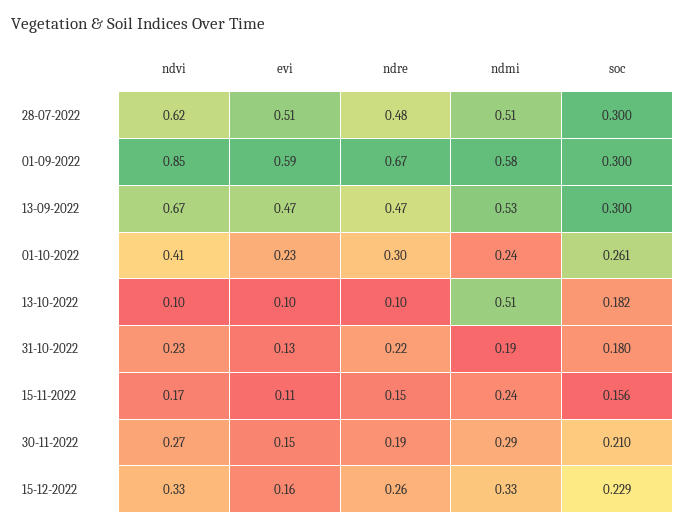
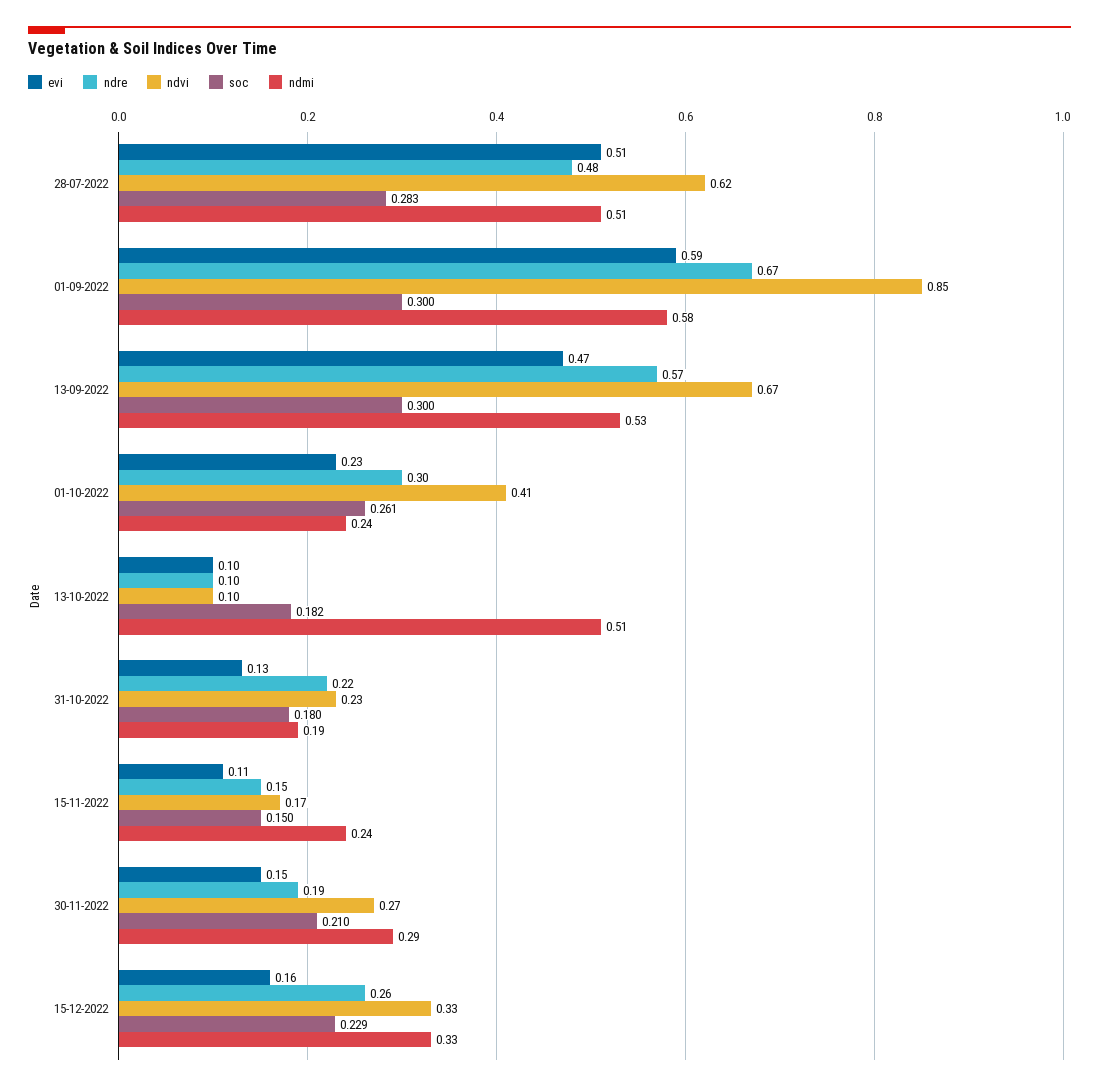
  {
    "ndvi": {
      "28-07-2022": 0.62,
      "01-09-2022": 0.85,
      "13-09-2022": 0.67,
      "01-10-2022": 0.41,
      "13-10-2022": 0.1,
      "31-10-2022": 0.23,
      "15-11-2022": 0.17,
      "30-11-2022": 0.27,
      "15-12-2022": 0.33
    },
    "evi": {
      "28-07-2022": 0.51,
      "01-09-2022": 0.59,
      "13-09-2022": 0.47,
      "01-10-2022": 0.23,
      "13-10-2022": 0.1,
      "31-10-2022": 0.13,
      "15-11-2022": 0.11,
      "30-11-2022": 0.15,
      "15-12-2022": 0.16
    },
    "ndre": {
      "28-07-2022": 0.48,
      "01-09-2022": 0.67,
-     "13-09-2022": 0.47,
+     "13-09-2022": 0.57,
      "01-10-2022": 0.3,
      "13-10-2022": 0.1,
      "31-10-2022": 0.22,
      "15-11-2022": 0.15,
      "30-11-2022": 0.19,
      "15-12-2022": 0.26
    },
    "ndmi": {
      "28-07-2022": 0.51,
      "01-09-2022": 0.58,
      "13-09-2022": 0.53,
      "01-10-2022": 0.24,
      "13-10-2022": 0.51,
      "31-10-2022": 0.19,
      "15-11-2022": 0.24,
      "30-11-2022": 0.29,
      "15-12-2022": 0.33
    },
    "soc": {
-     "28-07-2022": 0.3,
+     "28-07-2022": 0.283,
      "01-09-2022": 0.3,
      "13-09-2022": 0.3,
      "01-10-2022": 0.261,
      "13-10-2022": 0.182,
      "31-10-2022": 0.18,
-     "15-11-2022": 0.156,
+     "15-11-2022": 0.15,
      "30-11-2022": 0.21,
      "15-12-2022": 0.229
    }
  }

